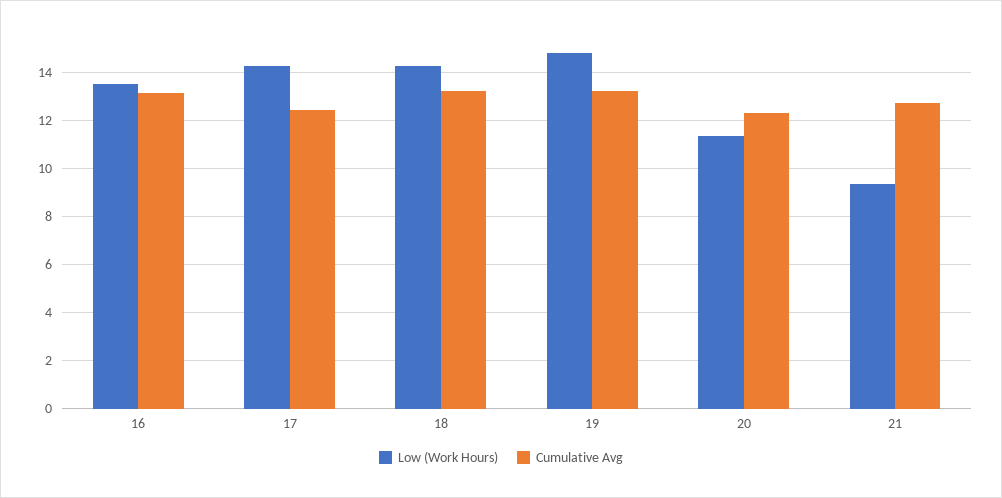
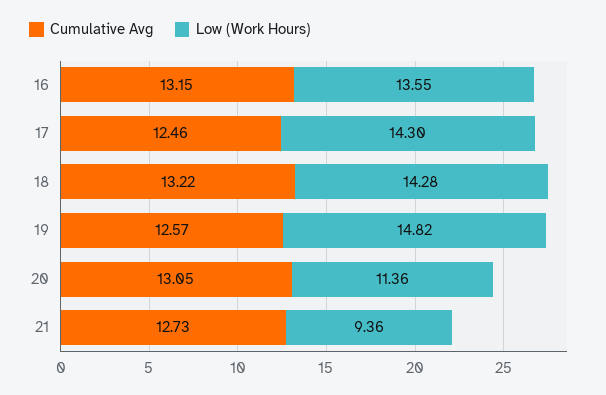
  {
    "Low (Work Hours)": {
      "16": 13.55,
      "17": 14.3,
      "18": 14.28,
      "19": 14.82,
      "20": 11.36,
      "21": 9.36
    },
    "Cumulative Avg": {
      "16": 13.15,
      "17": 12.46,
      "18": 13.22,
-     "19": 13.25,
+     "19": 12.57,
-     "20": 12.25,
+     "20": 13.05,
      "21": 12.73
    }
  }

